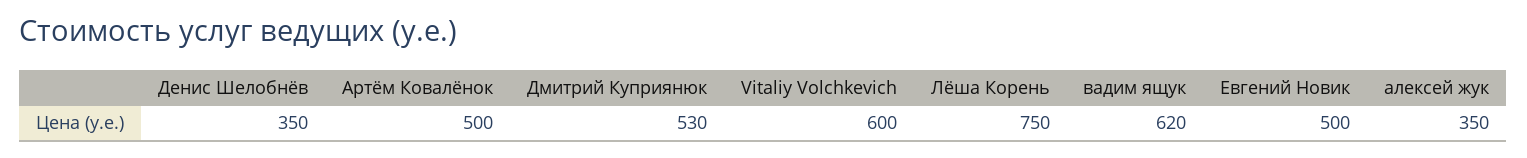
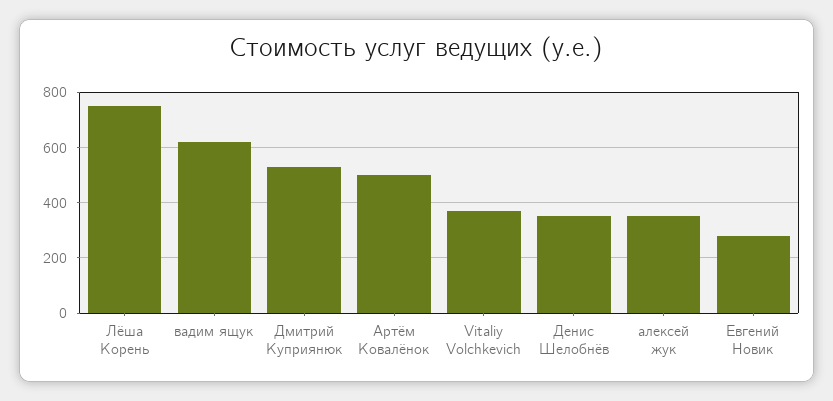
  {
    "Денис Шелобнёв": 350,
    "Артём Ковалёнок": 500,
    "Дмитрий Куприянюк": 530,
-   "Vitaliy Volchkevich": 600,
+   "Vitaliy Volchkevich": 375,
    "Лёша Корень": 750,
    "вадим ящук": 620,
-   "Евгений Новик": 500,
+   "Евгений Новик": 275,
    "алексей жук": 350
  }

